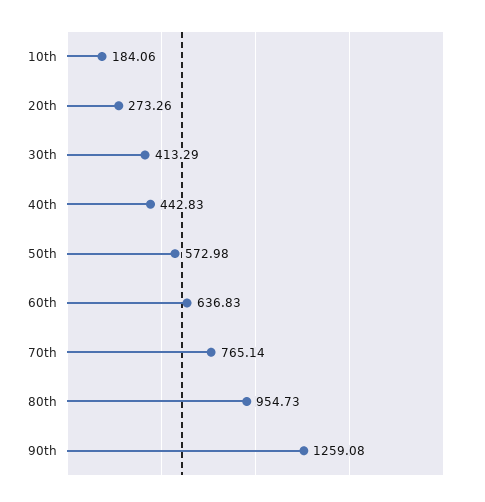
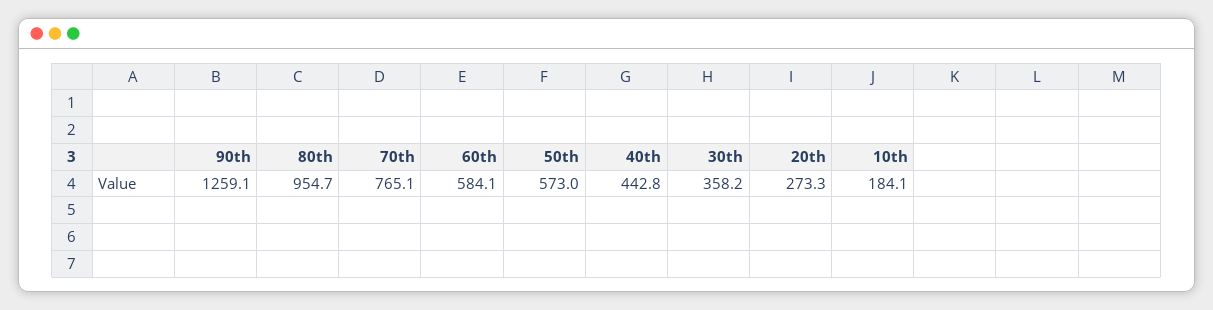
  {
    "10th": 184.06,
    "20th": 273.26,
-   "30th": 413.29,
+   "30th": 358.2,
    "40th": 442.83,
    "50th": 572.98,
-   "60th": 636.83,
+   "60th": 584.1,
    "70th": 765.14,
    "80th": 954.73,
    "90th": 1259.08
  }

